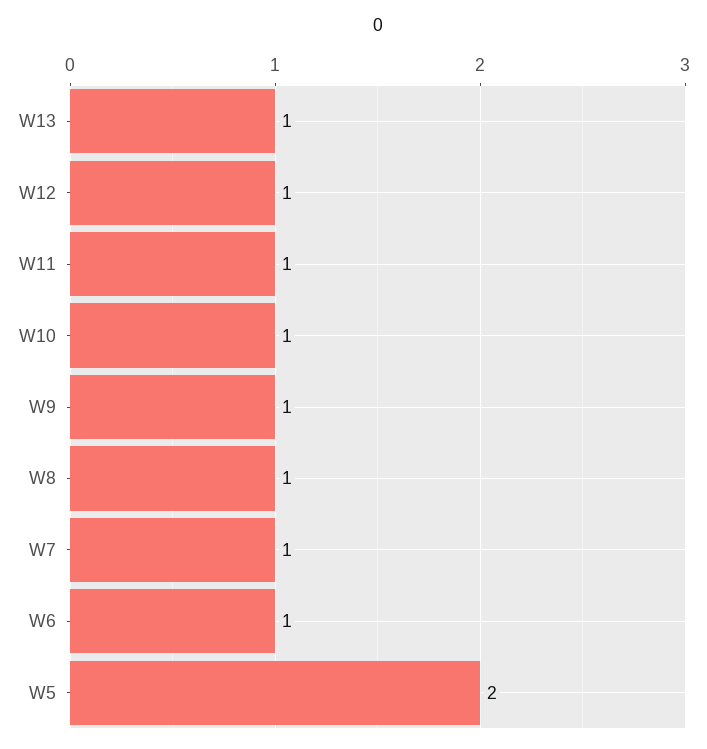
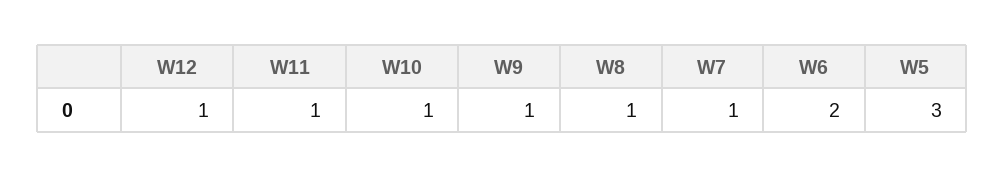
  {
-   "W13": 1,
    "W12": 1,
    "W11": 1,
    "W10": 1,
    "W9": 1,
    "W8": 1,
    "W7": 1,
-   "W6": 1,
+   "W6": 2,
-   "W5": 2
+   "W5": 3
  }

